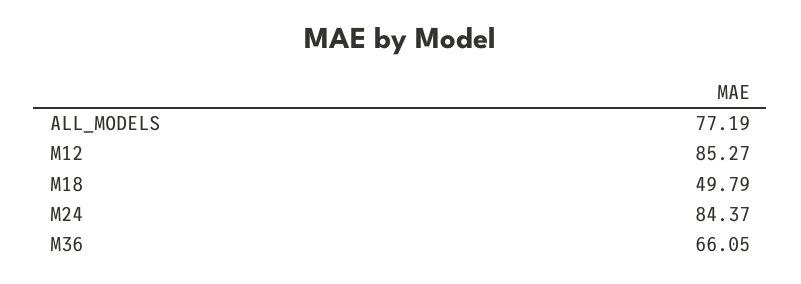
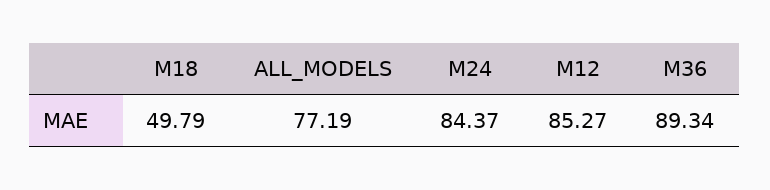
  {
    "ALL_MODELS": 77.19,
    "M12": 85.27,
    "M18": 49.79,
    "M24": 84.37,
-   "M36": 66.05
+   "M36": 89.34
  }

